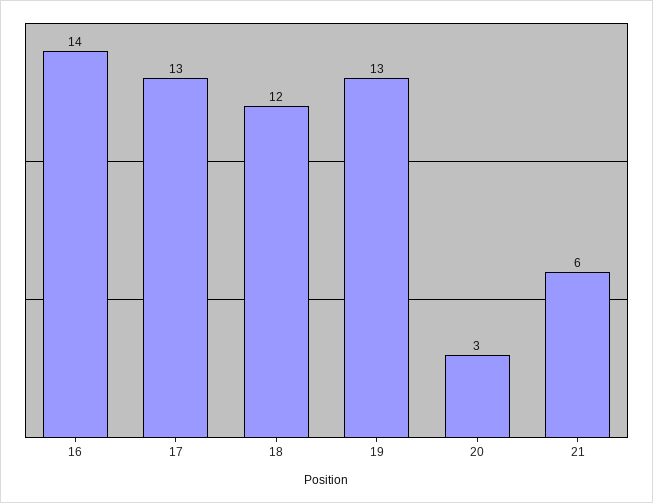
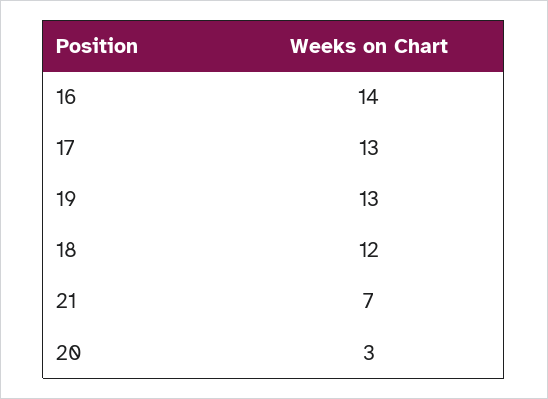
  {
    "16": 14,
    "17": 13,
    "18": 12,
    "19": 13,
    "20": 3,
-   "21": 6
+   "21": 7
  }

